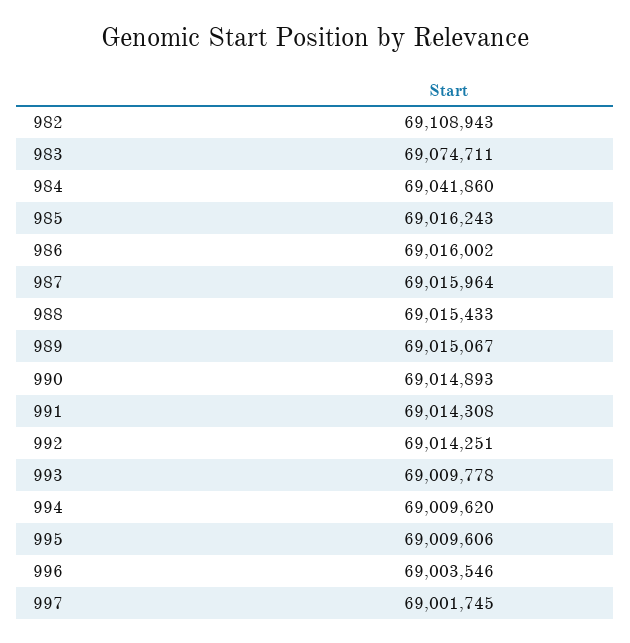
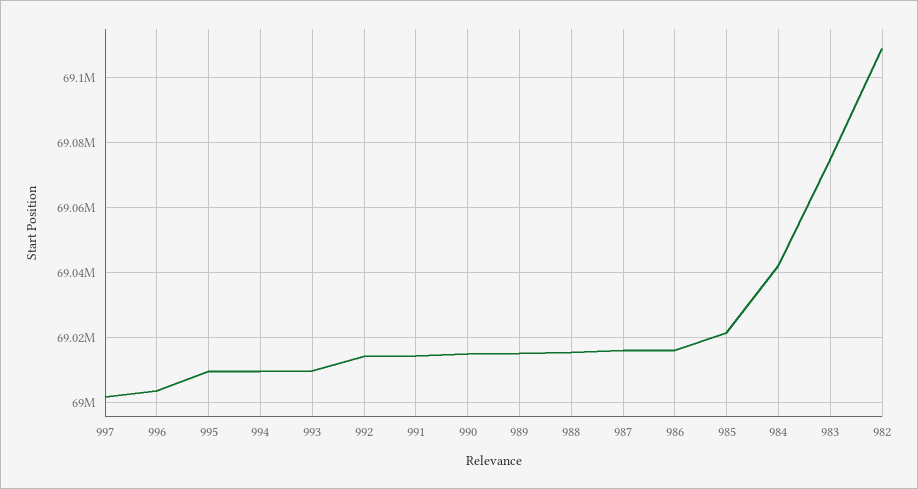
  {
    "982": 69108943,
    "983": 69074711,
    "984": 69041860,
-   "985": 69016243,
+   "985": 69022000,
    "986": 69016002,
    "987": 69015964,
    "988": 69015433,
    "989": 69015067,
    "990": 69014893,
    "991": 69014308,
    "992": 69014251,
    "993": 69009778,
    "994": 69009620,
    "995": 69009606,
    "996": 69003546,
    "997": 69001745
  }

